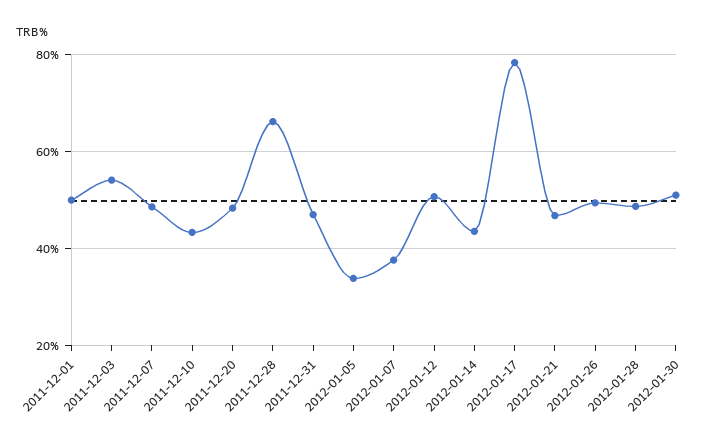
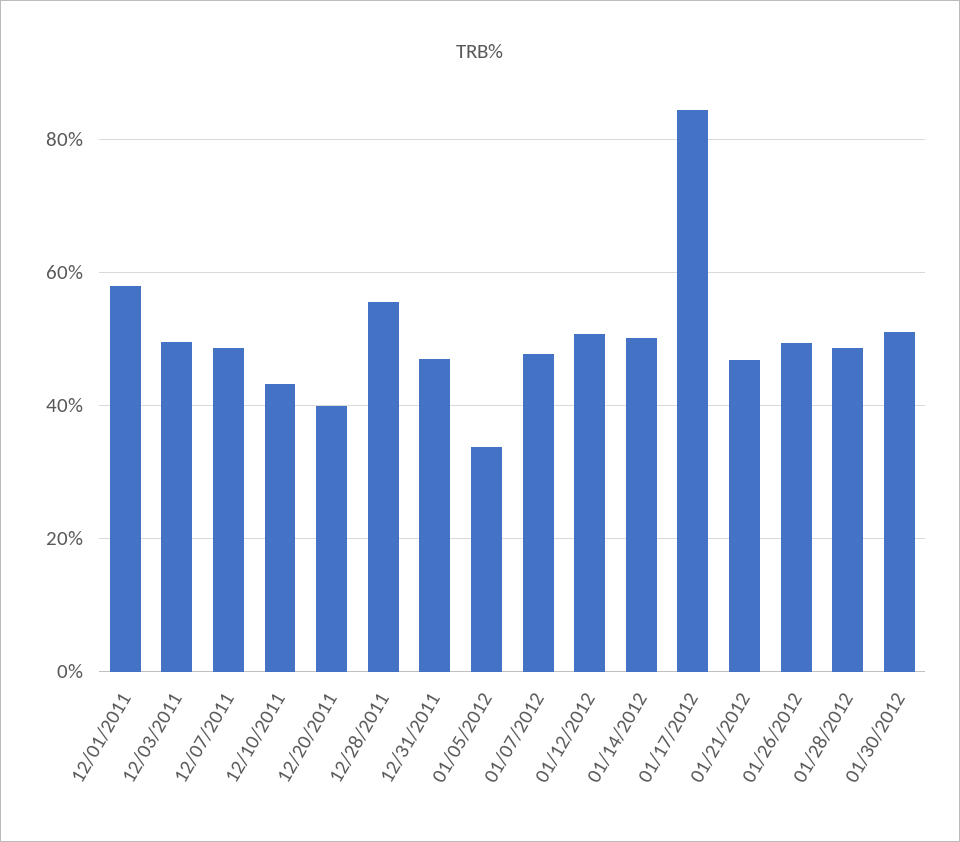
  {
-   "2011-12-01": 50,
+   "2011-12-01": 58,
-   "2011-12-03": 54,
+   "2011-12-03": 50,
    "2011-12-07": 48,
    "2011-12-10": 44,
-   "2011-12-20": 48,
+   "2011-12-20": 40,
-   "2011-12-28": 66,
+   "2011-12-28": 56,
    "2011-12-31": 48,
    "2012-01-05": 34,
-   "2012-01-07": 38,
+   "2012-01-07": 48,
    "2012-01-12": 50,
-   "2012-01-14": 44,
+   "2012-01-14": 50,
-   "2012-01-17": 78,
+   "2012-01-17": 84,
    "2012-01-21": 46,
    "2012-01-26": 50,
    "2012-01-28": 48,
    "2012-01-30": 52
  }

